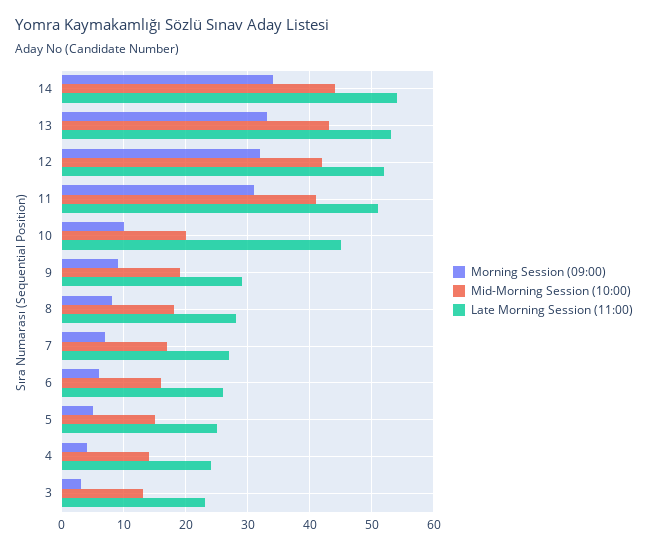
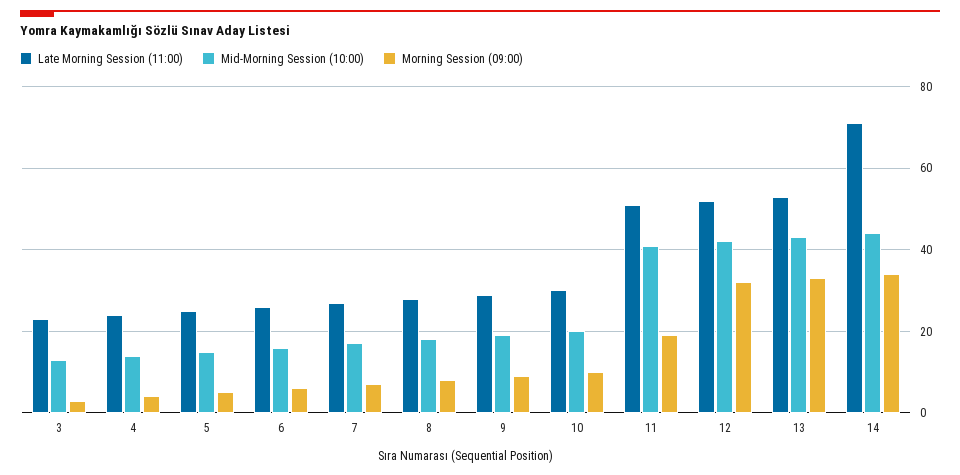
  {
    "Morning Session (09:00)": {
      "14": 34,
      "13": 33,
      "12": 32,
-     "11": 31,
+     "11": 20,
      "10": 10,
      "9": 9,
      "8": 8,
      "7": 7,
      "6": 6,
      "5": 5,
      "4": 4,
      "3": 3
    },
    "Mid-Morning Session (10:00)": {
      "14": 44,
      "13": 43,
      "12": 42,
      "11": 41,
      "10": 20,
      "9": 19,
      "8": 18,
      "7": 17,
      "6": 16,
      "5": 15,
      "4": 14,
      "3": 13
    },
    "Late Morning Session (11:00)": {
-     "14": 54,
+     "14": 70,
      "13": 53,
      "12": 52,
      "11": 51,
-     "10": 45,
+     "10": 30,
      "9": 29,
      "8": 28,
      "7": 27,
      "6": 26,
      "5": 25,
      "4": 24,
      "3": 23
    }
  }

